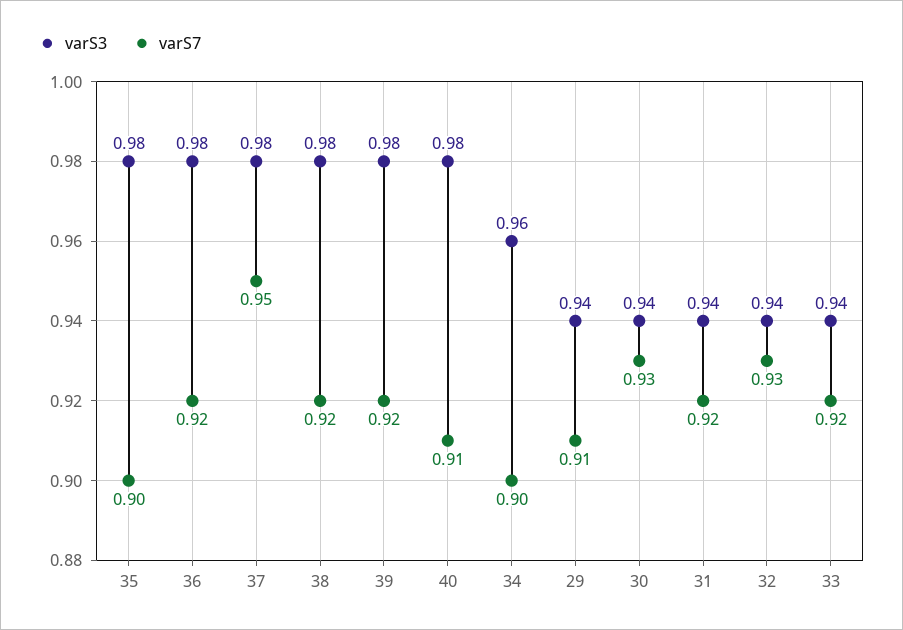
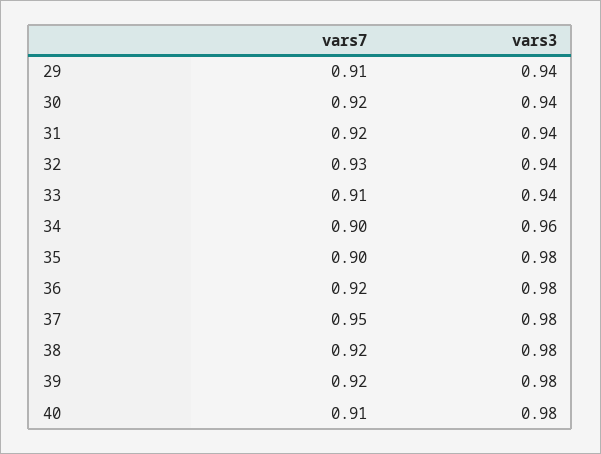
  {
    "varS3": {
      "35": 0.98,
      "36": 0.98,
      "37": 0.98,
      "38": 0.98,
      "39": 0.98,
      "40": 0.98,
      "34": 0.96,
      "29": 0.94,
      "30": 0.94,
      "31": 0.94,
      "32": 0.94,
      "33": 0.94
    },
    "varS7": {
      "35": 0.9,
      "36": 0.92,
      "37": 0.95,
      "38": 0.92,
      "39": 0.92,
      "40": 0.91,
      "34": 0.9,
      "29": 0.91,
-     "30": 0.93,
+     "30": 0.92,
      "31": 0.92,
      "32": 0.93,
-     "33": 0.92
+     "33": 0.91
    }
  }

